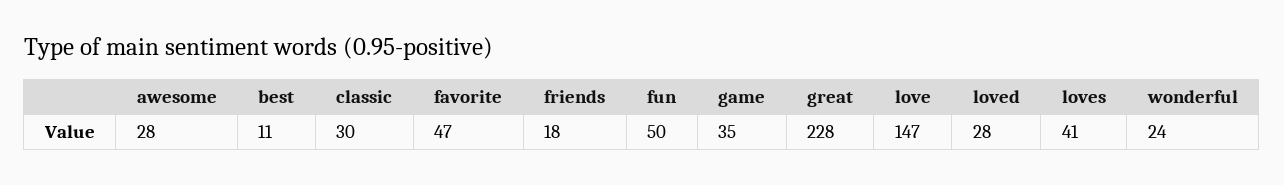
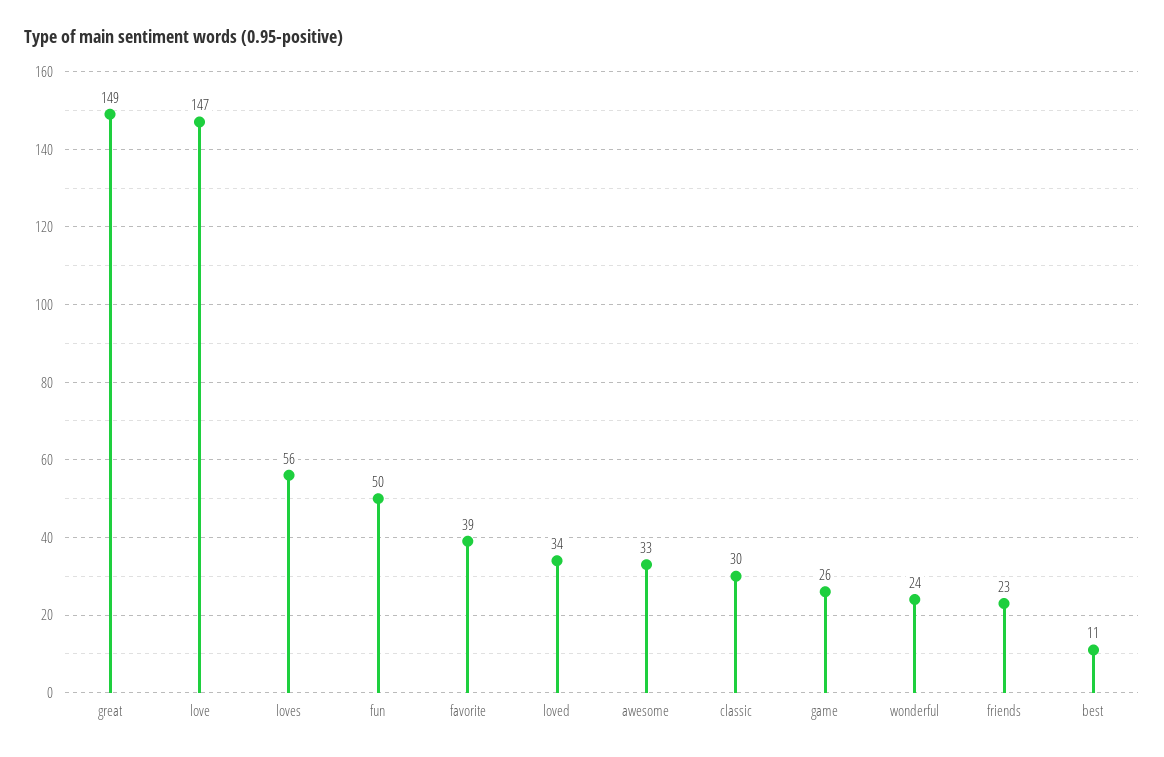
  {
-   "awesome": 28,
+   "awesome": 33,
    "best": 11,
    "classic": 30,
-   "favorite": 47,
+   "favorite": 39,
-   "friends": 18,
+   "friends": 23,
    "fun": 50,
-   "game": 35,
+   "game": 26,
-   "great": 228,
+   "great": 149,
    "love": 147,
-   "loved": 28,
+   "loved": 34,
-   "loves": 41,
+   "loves": 56,
    "wonderful": 24
  }

